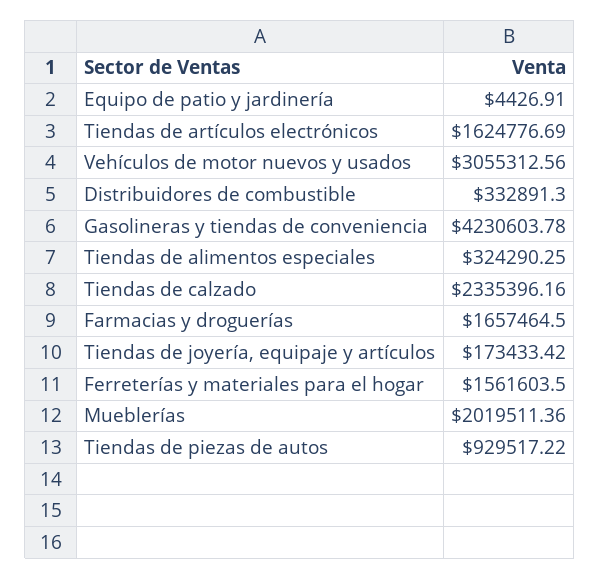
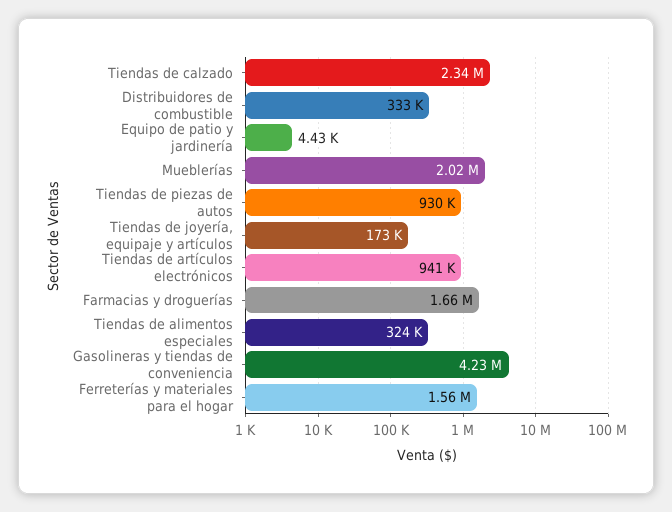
  {
    "Equipo de patio y jardinería": 4426.91,
-   "Tiendas de artículos electrónicos": 1624776.69,
+   "Tiendas de artículos electrónicos": 941000,
-   "Vehículos de motor nuevos y usados": 3055312.56,
    "Distribuidores de combustible": 332891.3,
    "Gasolineras y tiendas de conveniencia": 4230603.78,
    "Tiendas de alimentos especiales": 324290.25,
    "Tiendas de calzado": 2335396.16,
    "Farmacias y droguerías": 1657464.5,
    "Tiendas de joyería, equipaje y artículos": 173433.42,
    "Ferreterías y materiales para el hogar": 1561603.5,
    "Mueblerías": 2019511.36,
    "Tiendas de piezas de autos": 929517.22
  }

